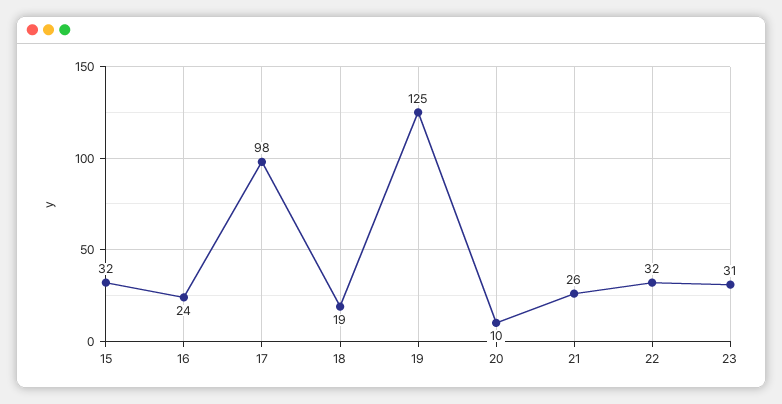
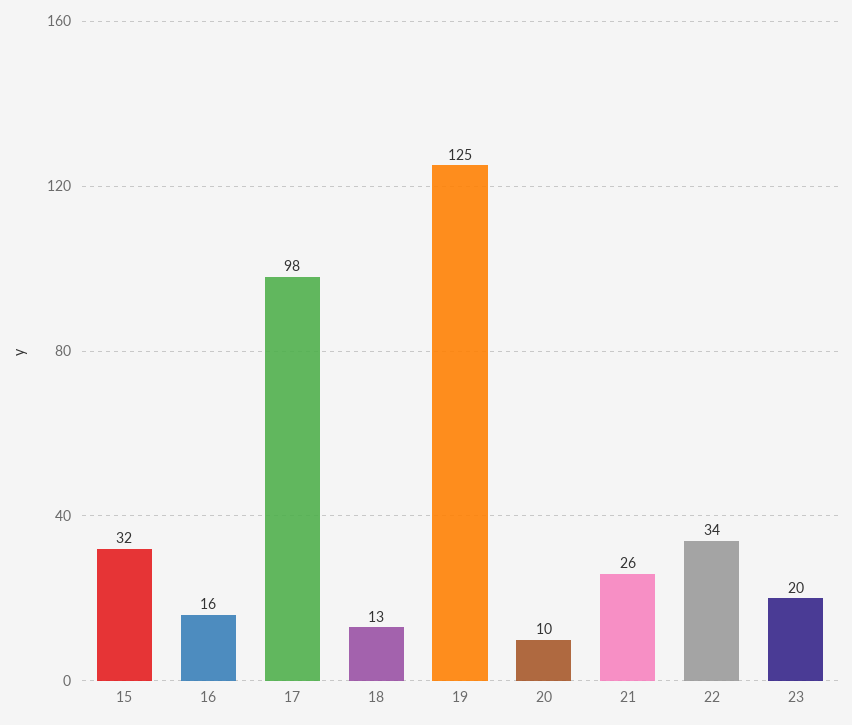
  {
    "15": 32,
-   "16": 24,
+   "16": 16,
    "17": 98,
-   "18": 19,
+   "18": 13,
    "19": 125,
    "20": 10,
    "21": 26,
-   "22": 32,
+   "22": 34,
-   "23": 31
+   "23": 20
  }

